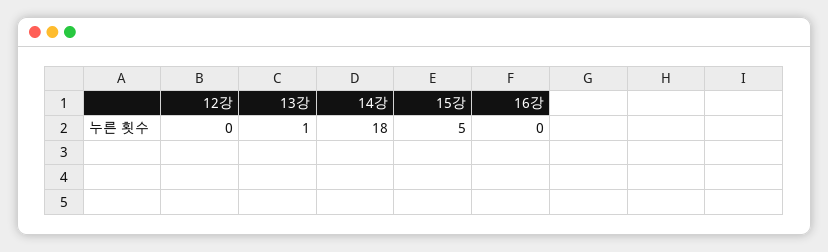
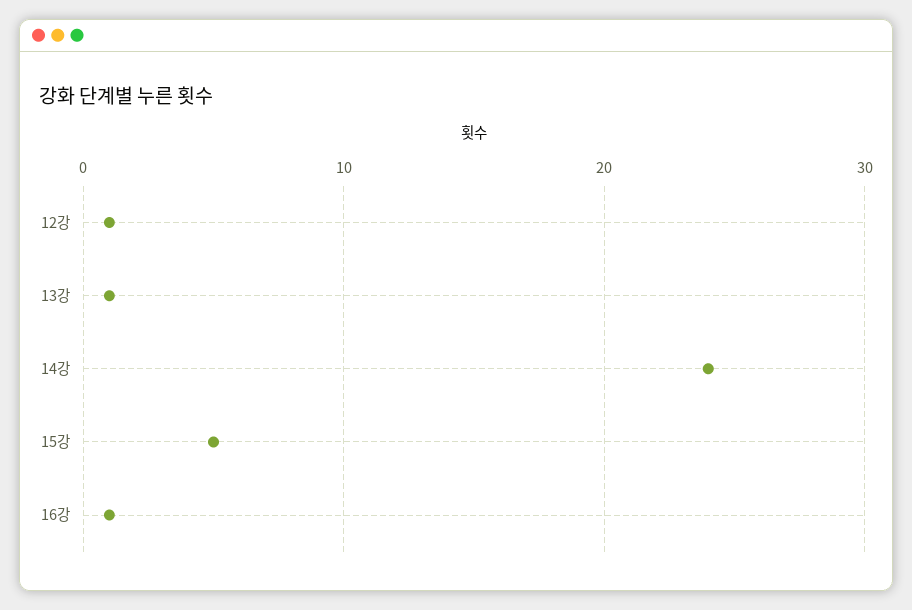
  {
-   "12강": 0,
+   "12강": 1,
    "13강": 1,
-   "14강": 18,
+   "14강": 24,
    "15강": 5,
-   "16강": 0
+   "16강": 1
  }

